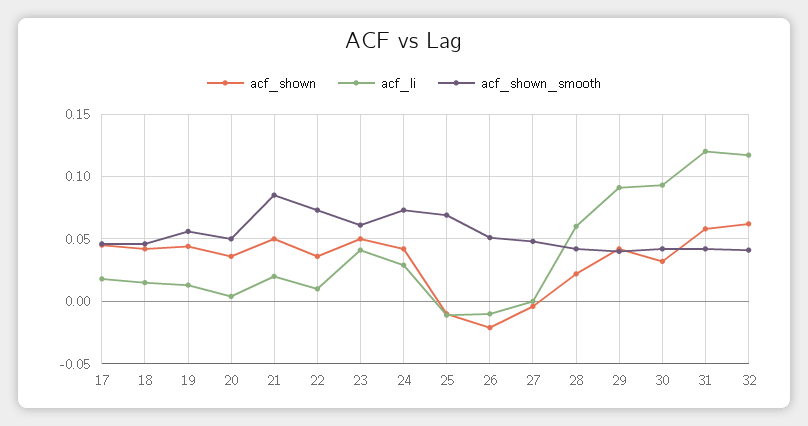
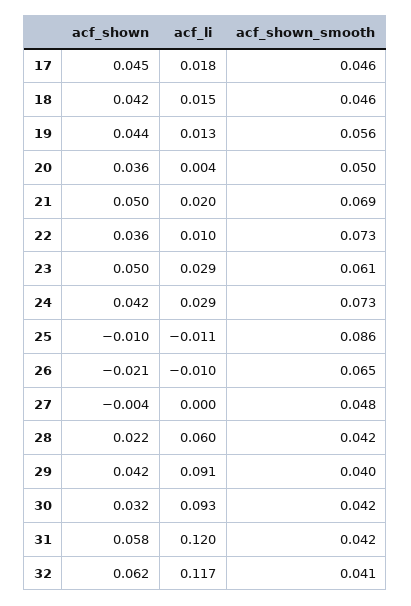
  {
    "acf_shown": {
      "17": 0.045,
      "18": 0.042,
      "19": 0.044,
      "20": 0.036,
      "21": 0.05,
      "22": 0.036,
      "23": 0.05,
      "24": 0.042,
      "25": -0.01,
      "26": -0.021,
      "27": -0.004,
      "28": 0.022,
      "29": 0.042,
      "30": 0.032,
      "31": 0.058,
      "32": 0.062
    },
    "acf_li": {
      "17": 0.018,
      "18": 0.015,
      "19": 0.013,
      "20": 0.004,
      "21": 0.02,
      "22": 0.01,
-     "23": 0.04,
+     "23": 0.029,
      "24": 0.029,
      "25": -0.011,
      "26": -0.01,
      "27": 0,
      "28": 0.06,
      "29": 0.091,
      "30": 0.093,
      "31": 0.12,
      "32": 0.117
    },
    "acf_shown_smooth": {
      "17": 0.046,
      "18": 0.046,
      "19": 0.056,
      "20": 0.05,
-     "21": 0.085,
+     "21": 0.069,
      "22": 0.073,
      "23": 0.061,
      "24": 0.073,
-     "25": 0.07,
+     "25": 0.086,
-     "26": 0.05,
+     "26": 0.065,
      "27": 0.048,
      "28": 0.042,
      "29": 0.04,
      "30": 0.042,
      "31": 0.042,
      "32": 0.041
    }
  }

